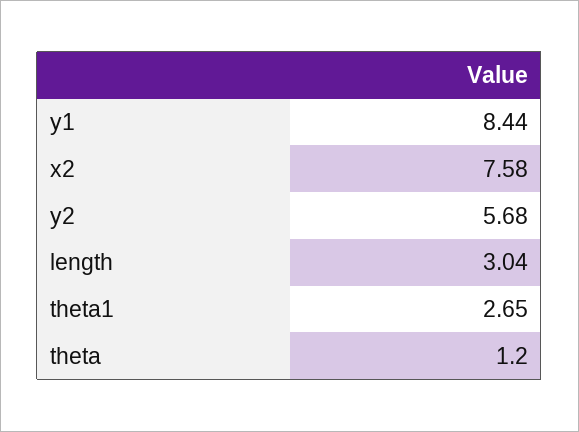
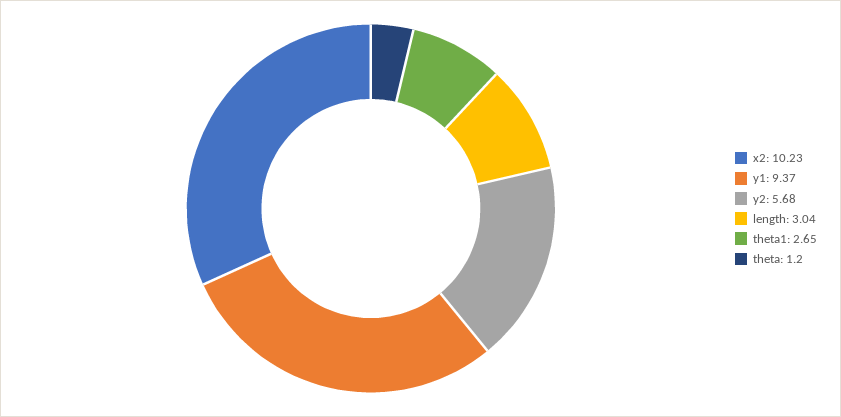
  {
-   "y1": 8.44,
+   "y1": 9.37,
-   "x2": 7.58,
+   "x2": 10.23,
    "y2": 5.68,
    "length": 3.04,
    "theta1": 2.65,
    "theta": 1.2
  }

